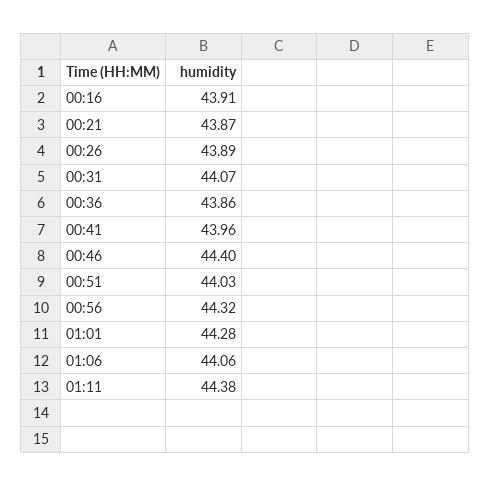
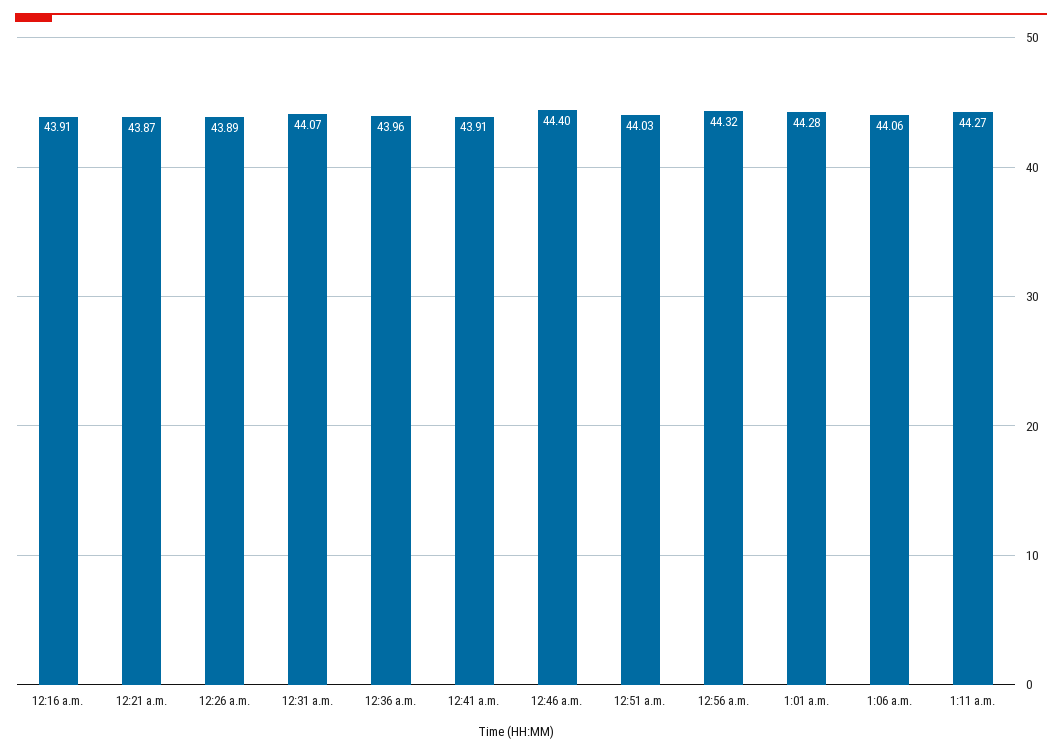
  {
    "00:16": 43.91,
    "00:21": 43.87,
    "00:26": 43.89,
    "00:31": 44.07,
-   "00:36": 43.86,
+   "00:36": 43.96,
-   "00:41": 43.96,
+   "00:41": 43.91,
    "00:46": 44.4,
    "00:51": 44.03,
    "00:56": 44.32,
    "01:01": 44.28,
    "01:06": 44.06,
-   "01:11": 44.38
+   "01:11": 44.27
  }

